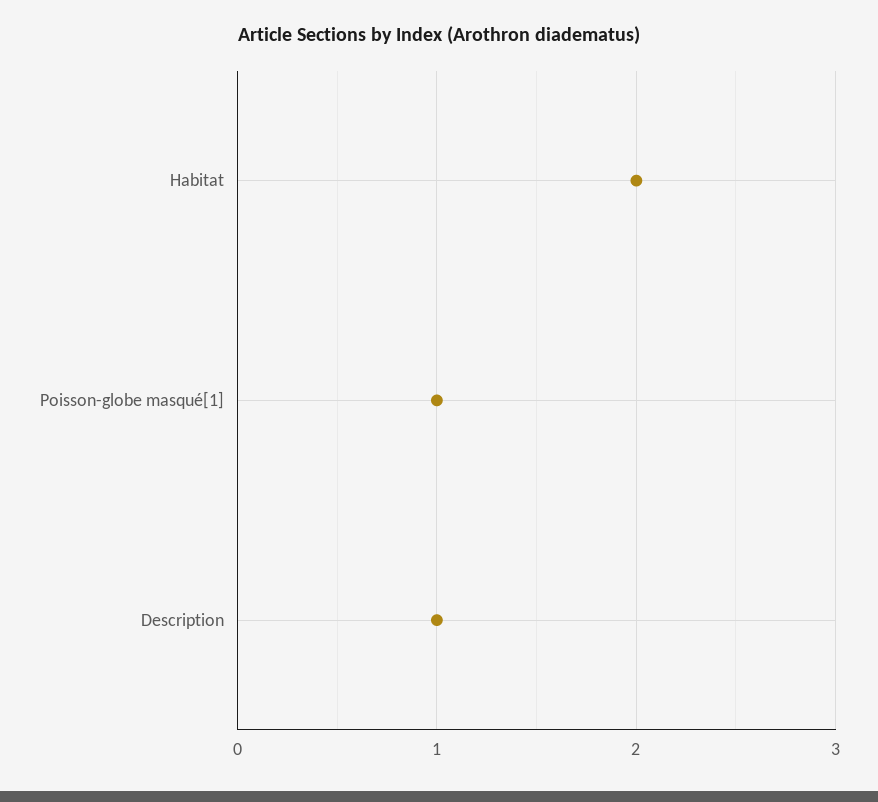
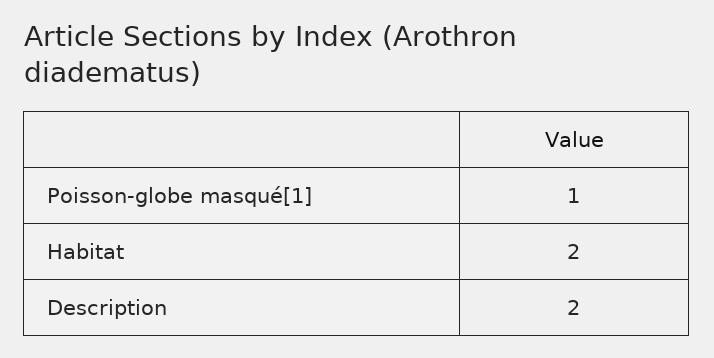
  {
    "Habitat": 2,
    "Poisson-globe masqué[1]": 1,
-   "Description": 1
+   "Description": 2
  }

